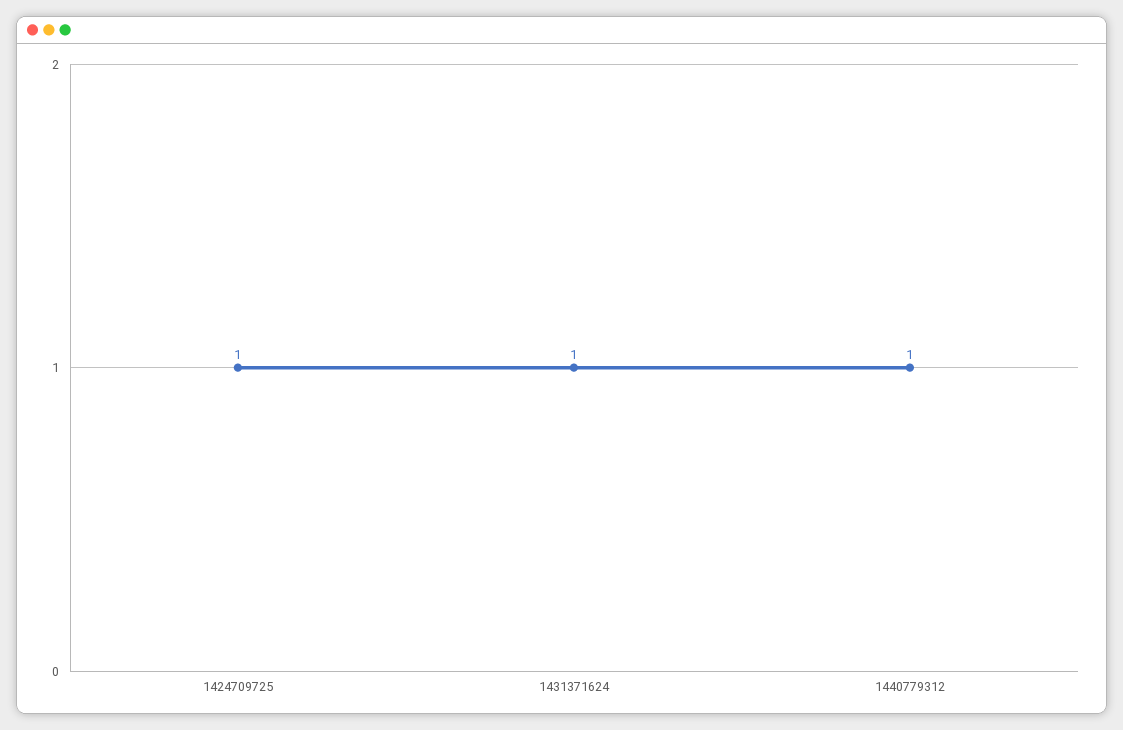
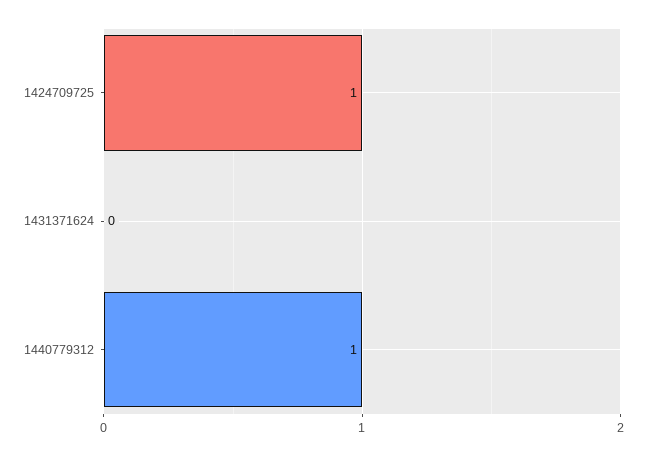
  {
    "1424709725": 1,
-   "1431371624": 1,
+   "1431371624": 0,
    "1440779312": 1
  }

